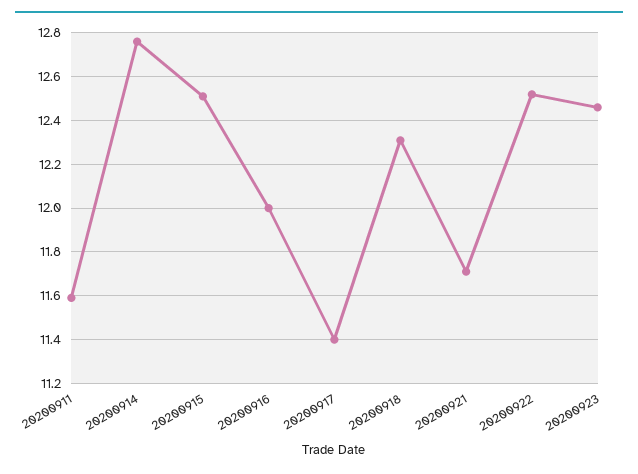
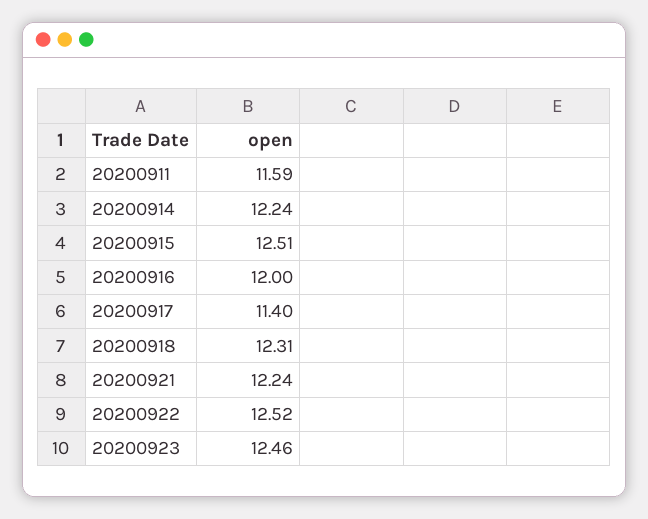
  {
    "20200911": 11.59,
-   "20200914": 12.75,
+   "20200914": 12.24,
    "20200915": 12.51,
    "20200916": 12,
    "20200917": 11.4,
    "20200918": 12.31,
-   "20200921": 11.7,
+   "20200921": 12.24,
    "20200922": 12.52,
    "20200923": 12.46
  }

